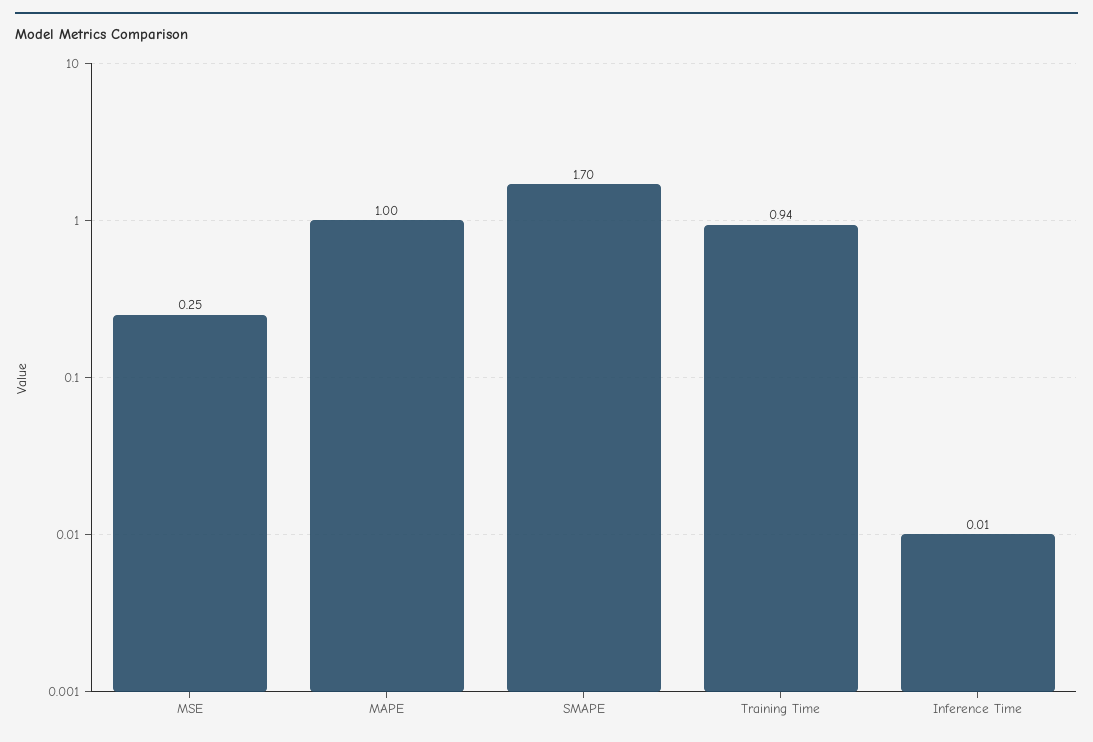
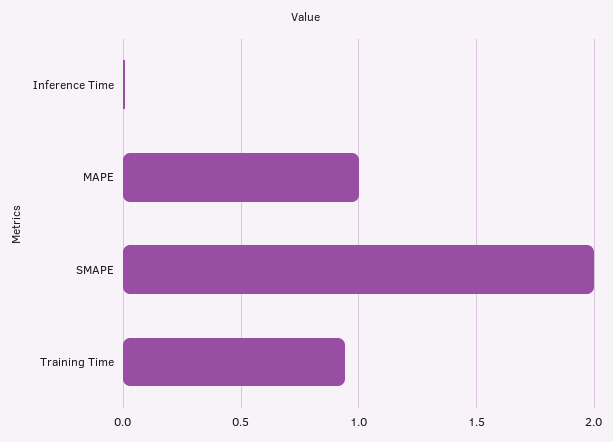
  {
-   "MSE": 0.25,
    "MAPE": 1,
-   "SMAPE": 1.7,
+   "SMAPE": 2,
    "Training Time": 0.94,
    "Inference Time": 0.01
  }

